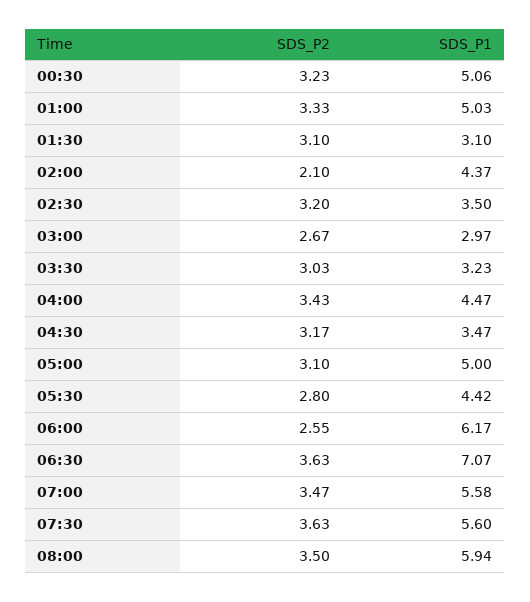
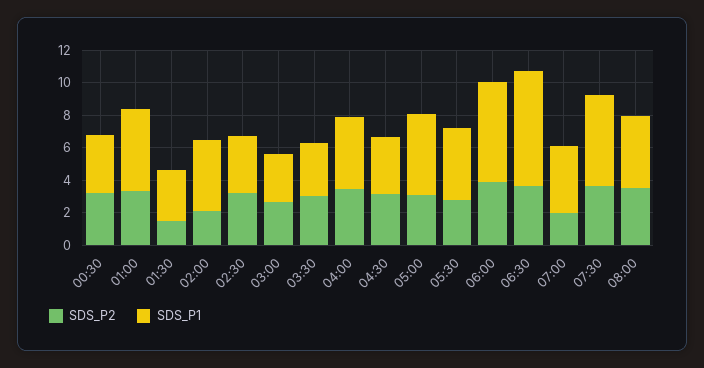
  {
    "SDS_P2": {
      "00:30": 3.23,
      "01:00": 3.33,
-     "01:30": 3.1,
+     "01:30": 1.5,
      "02:00": 2.1,
      "02:30": 3.2,
      "03:00": 2.67,
      "03:30": 3.03,
      "04:00": 3.43,
      "04:30": 3.17,
      "05:00": 3.1,
      "05:30": 2.8,
-     "06:00": 2.55,
+     "06:00": 4,
      "06:30": 3.63,
-     "07:00": 3.47,
+     "07:00": 2,
      "07:30": 3.63,
      "08:00": 3.5
    },
    "SDS_P1": {
-     "00:30": 5.06,
+     "00:30": 3.5,
      "01:00": 5.03,
      "01:30": 3.1,
      "02:00": 4.37,
      "02:30": 3.5,
      "03:00": 2.97,
      "03:30": 3.23,
      "04:00": 4.47,
      "04:30": 3.47,
      "05:00": 5,
      "05:30": 4.42,
      "06:00": 6.17,
      "06:30": 7.07,
-     "07:00": 5.58,
+     "07:00": 4,
      "07:30": 5.6,
-     "08:00": 5.94
+     "08:00": 4.5
    }
  }

